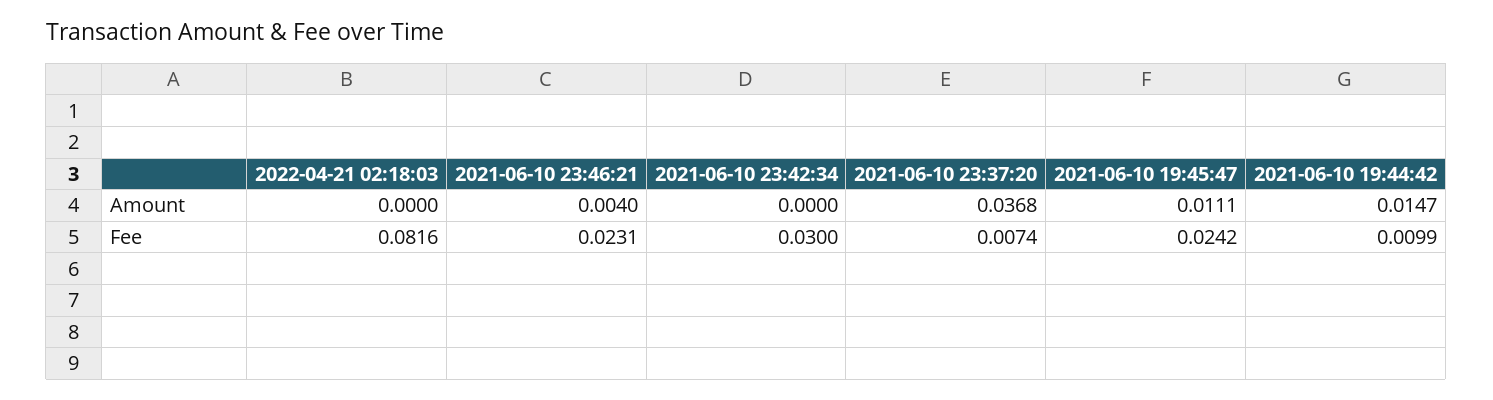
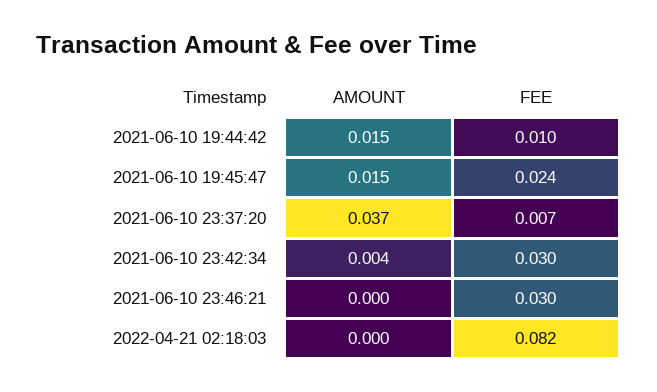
  {
    "2022-04-21 02:18:03": {
      "Amount": 0,
      "Fee": 0.0816
    },
    "2021-06-10 23:46:21": {
-     "Amount": 0.004,
+     "Amount": 0,
-     "Fee": 0.0231
+     "Fee": 0.03
    },
    "2021-06-10 23:42:34": {
-     "Amount": 0,
+     "Amount": 0.004,
      "Fee": 0.03
    },
    "2021-06-10 23:37:20": {
      "Amount": 0.0368,
      "Fee": 0.0074
    },
    "2021-06-10 19:45:47": {
-     "Amount": 0.0111,
+     "Amount": 0.015,
      "Fee": 0.0242
    },
    "2021-06-10 19:44:42": {
      "Amount": 0.0147,
      "Fee": 0.0099
    }
  }

